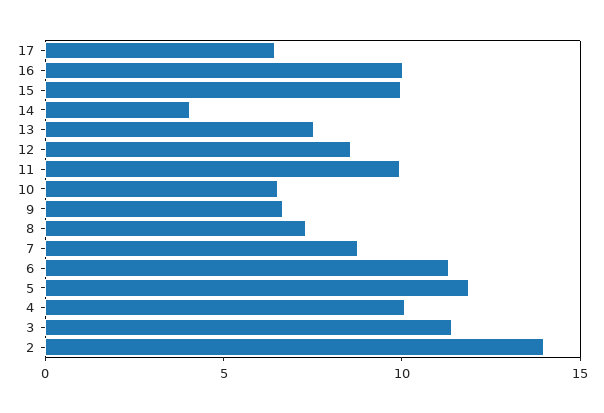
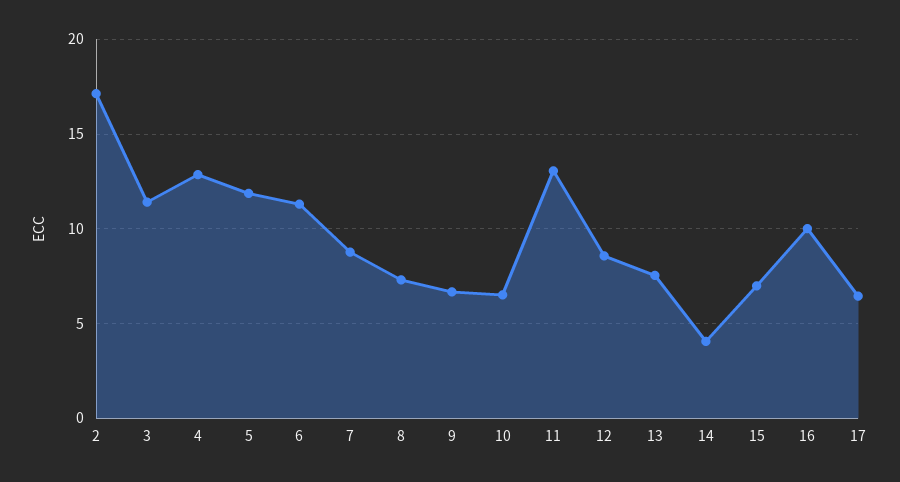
  {
    "17": 6.5,
    "16": 10,
-   "15": 10,
+   "15": 7,
    "14": 4,
    "13": 7.5,
    "12": 8.5,
-   "11": 10,
+   "11": 13,
    "10": 6.5,
    "9": 6.5,
    "8": 7.5,
    "7": 9,
    "6": 11.5,
    "5": 12,
-   "4": 10,
+   "4": 13,
    "3": 11.5,
-   "2": 14
+   "2": 17
  }

